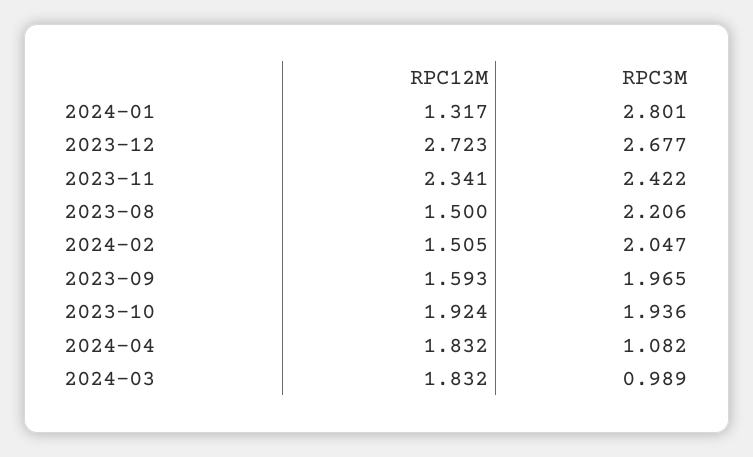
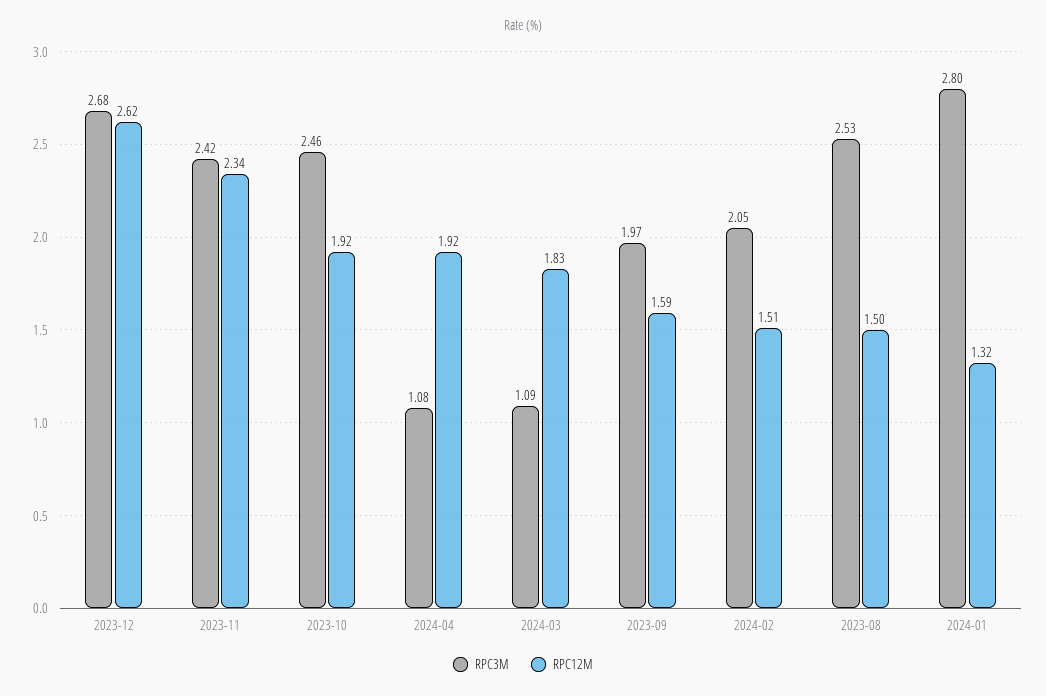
  {
    "RPC12M": {
      "2024-01": 1.317,
-     "2023-12": 2.723,
+     "2023-12": 2.62,
      "2023-11": 2.341,
      "2023-08": 1.5,
      "2024-02": 1.505,
      "2023-09": 1.593,
      "2023-10": 1.924,
-     "2024-04": 1.832,
+     "2024-04": 1.92,
      "2024-03": 1.832
    },
    "RPC3M": {
      "2024-01": 2.801,
      "2023-12": 2.677,
      "2023-11": 2.422,
-     "2023-08": 2.206,
+     "2023-08": 2.53,
      "2024-02": 2.047,
      "2023-09": 1.965,
-     "2023-10": 1.936,
+     "2023-10": 2.46,
      "2024-04": 1.082,
-     "2024-03": 0.989
+     "2024-03": 1.09
    }
  }

